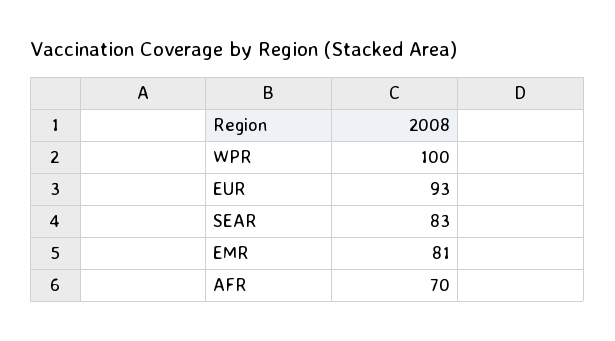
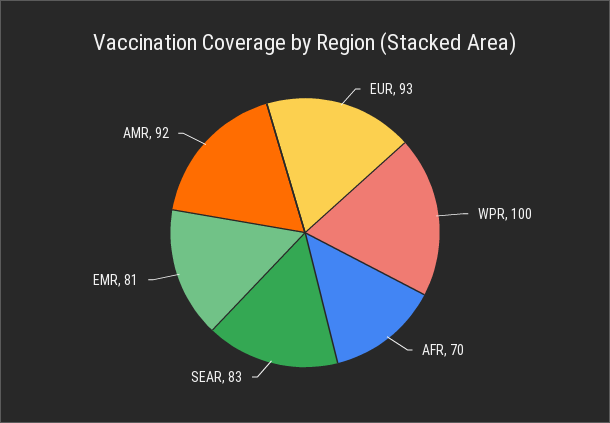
  {
    "WPR": 100,
    "EUR": 93,
    "SEAR": 83,
    "EMR": 81,
-   "AFR": 70
+   "AFR": 70,
+   "AMR": 92
  }

